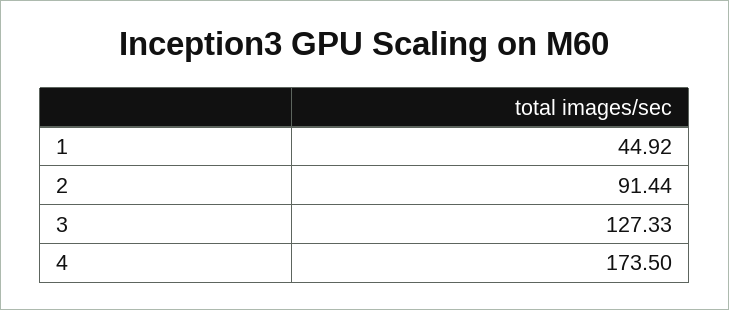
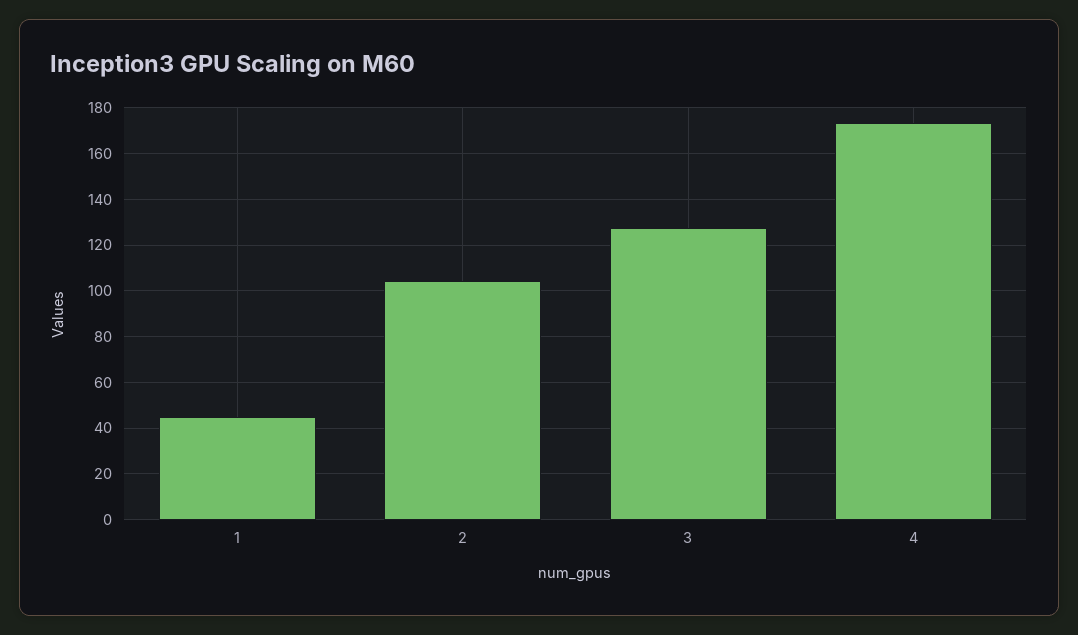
  {
    "1": 44.92,
-   "2": 91.44,
+   "2": 105,
    "3": 127.33,
    "4": 173.5
  }

